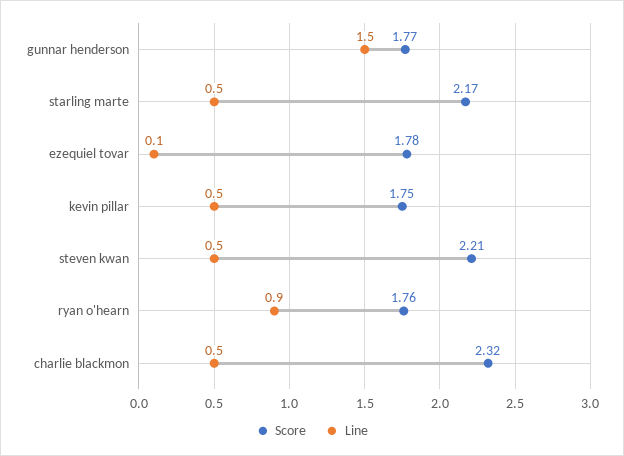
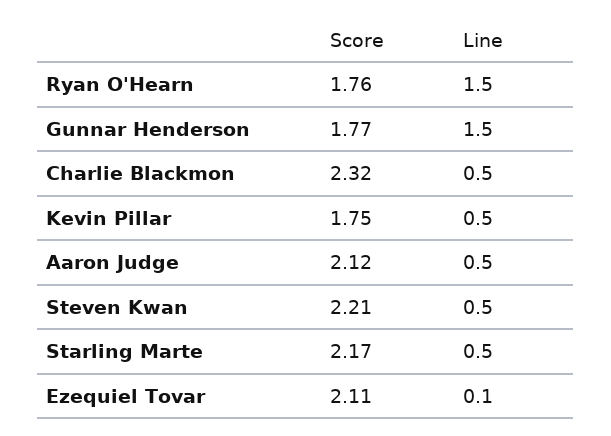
  {
    "Score": {
      "gunnar henderson": 1.77,
      "starling marte": 2.17,
-     "ezequiel tovar": 1.78,
+     "ezequiel tovar": 2.11,
      "kevin pillar": 1.75,
      "steven kwan": 2.21,
      "ryan o'hearn": 1.76,
-     "charlie blackmon": 2.32
+     "charlie blackmon": 2.32,
+     "Aaron Judge": 2.12
    },
    "Line": {
      "gunnar henderson": 1.5,
      "starling marte": 0.5,
      "ezequiel tovar": 0.1,
      "kevin pillar": 0.5,
      "steven kwan": 0.5,
-     "ryan o'hearn": 0.9,
+     "ryan o'hearn": 1.5,
-     "charlie blackmon": 0.5
+     "charlie blackmon": 0.5,
+     "Aaron Judge": 0.5
    }
  }

